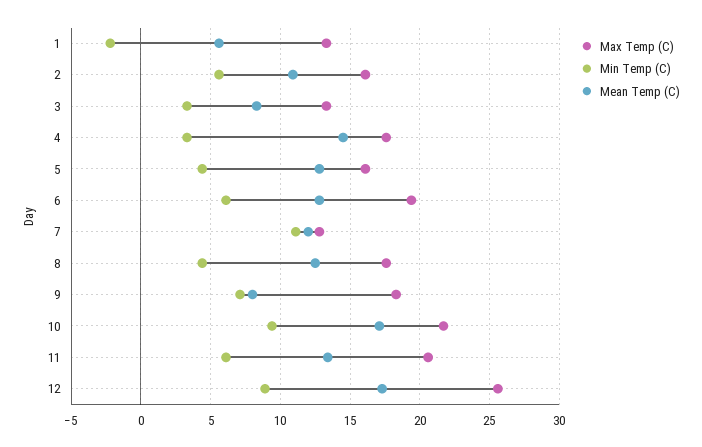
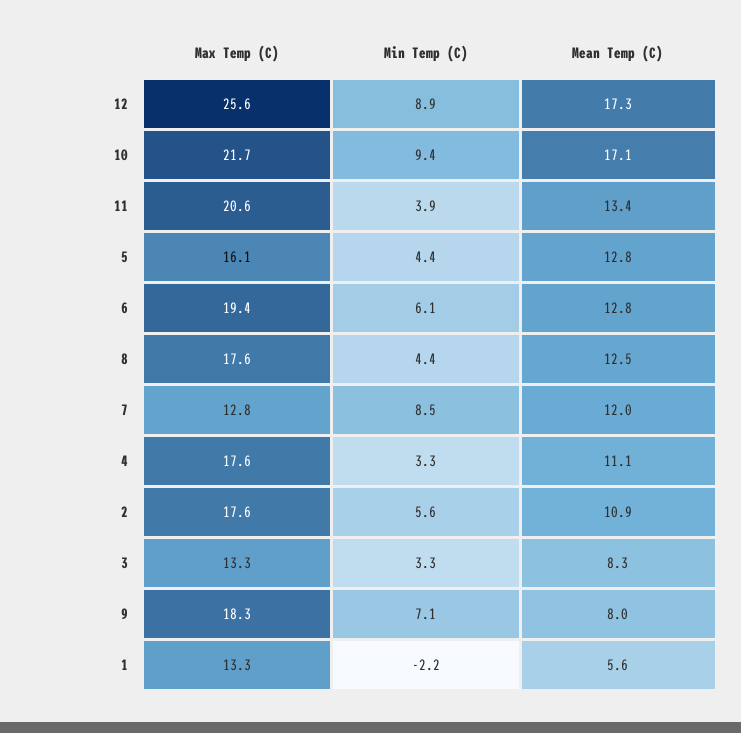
  {
    "Max Temp (C)": {
      "1": 13.3,
-     "2": 16,
+     "2": 17.6,
      "3": 13.3,
      "4": 17.6,
      "5": 16.1,
      "6": 19.4,
      "7": 12.8,
      "8": 17.6,
      "9": 18.3,
      "10": 21.7,
      "11": 20.6,
      "12": 25.6
    },
    "Min Temp (C)": {
      "1": -2.2,
      "2": 5.6,
      "3": 3.3,
      "4": 3.3,
      "5": 4.4,
      "6": 6.1,
-     "7": 11,
+     "7": 8.5,
      "8": 4.4,
      "9": 7.1,
      "10": 9.4,
-     "11": 6,
+     "11": 3.9,
      "12": 8.9
    },
    "Mean Temp (C)": {
      "1": 5.6,
      "2": 10.9,
      "3": 8.3,
-     "4": 14.5,
+     "4": 11.1,
      "5": 12.8,
      "6": 12.8,
      "7": 12,
      "8": 12.5,
      "9": 8,
      "10": 17.1,
      "11": 13.4,
      "12": 17.3
    }
  }

